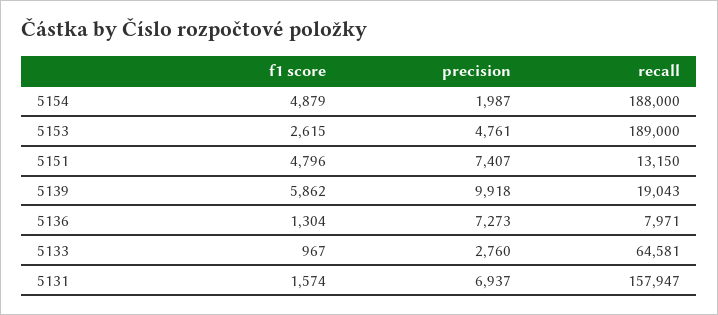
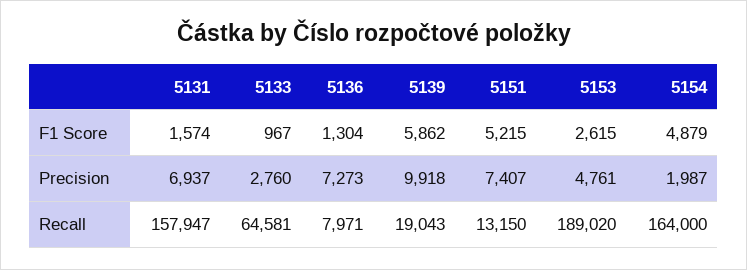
  {
    "f1 score": {
      "5154": 4879,
      "5153": 2615,
-     "5151": 4796,
+     "5151": 5215,
      "5139": 5862,
      "5136": 1304,
      "5133": 967,
      "5131": 1574
    },
    "precision": {
      "5154": 1987,
      "5153": 4761,
      "5151": 7407,
      "5139": 9918,
      "5136": 7273,
      "5133": 2760,
      "5131": 6937
    },
    "recall": {
-     "5154": 188000,
+     "5154": 164000,
-     "5153": 189000,
+     "5153": 189020,
      "5151": 13150,
      "5139": 19043,
      "5136": 7971,
      "5133": 64581,
      "5131": 157947
    }
  }

